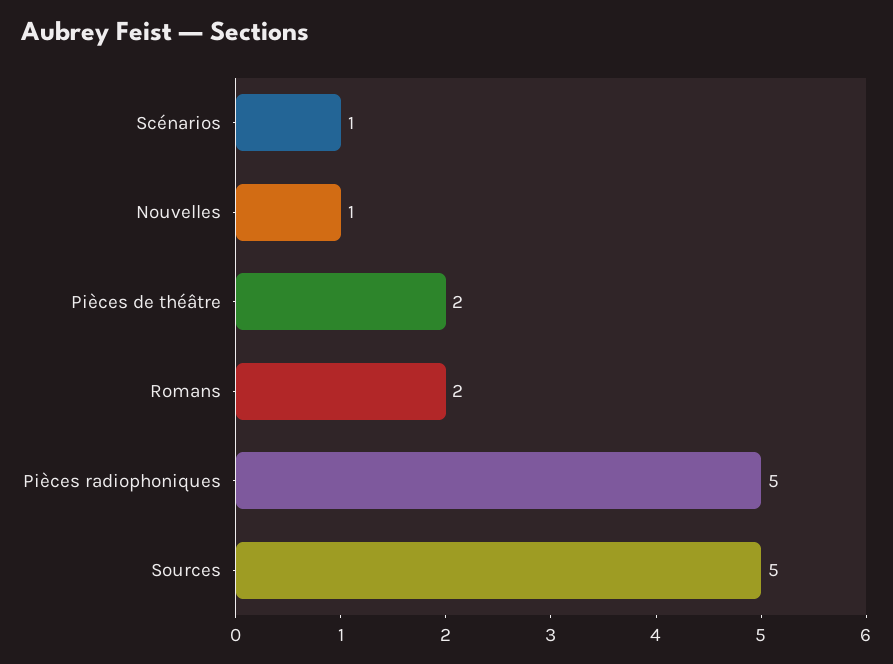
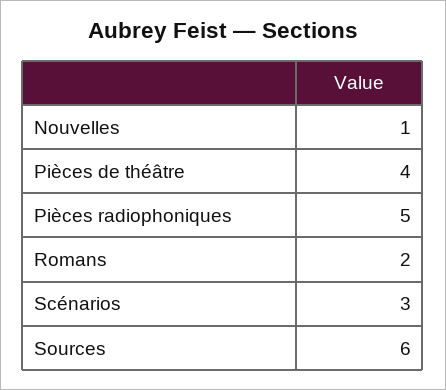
  {
-   "Scénarios": 1,
+   "Scénarios": 3,
    "Nouvelles": 1,
-   "Pièces de théâtre": 2,
+   "Pièces de théâtre": 4,
    "Romans": 2,
    "Pièces radiophoniques": 5,
-   "Sources": 5
+   "Sources": 6
  }

